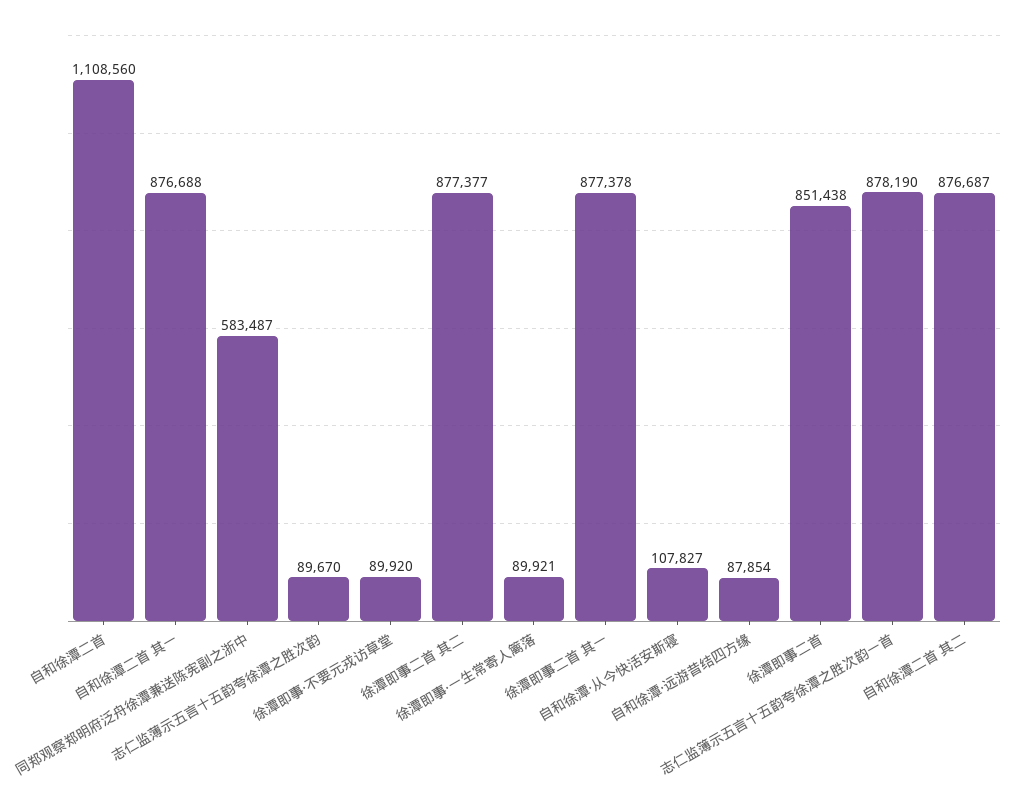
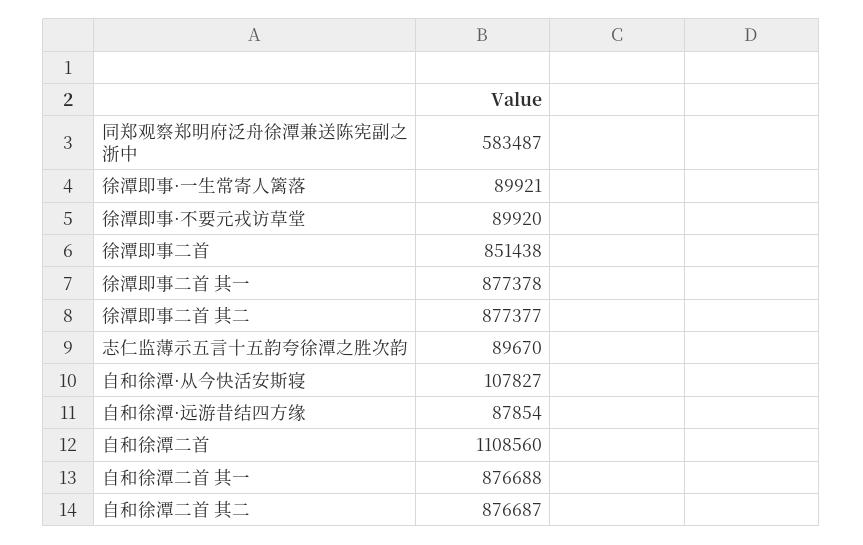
  {
    "自和徐潭二首": 1108560,
    "自和徐潭二首 其一": 876688,
    "同郑观察郑明府泛舟徐潭兼送陈宪副之浙中": 583487,
    "志仁监薄示五言十五韵夸徐潭之胜次韵": 89670,
    "徐潭即事·不要元戎访草堂": 89920,
    "徐潭即事二首 其二": 877377,
    "徐潭即事·一生常寄人篱落": 89921,
    "徐潭即事二首 其一": 877378,
    "自和徐潭·从今快活安斯寝": 107827,
    "自和徐潭·远游昔结四方缘": 87854,
    "徐潭即事二首": 851438,
-   "志仁监簿示五言十五韵夸徐潭之胜次韵一首": 878190,
    "自和徐潭二首 其二": 876687
  }

